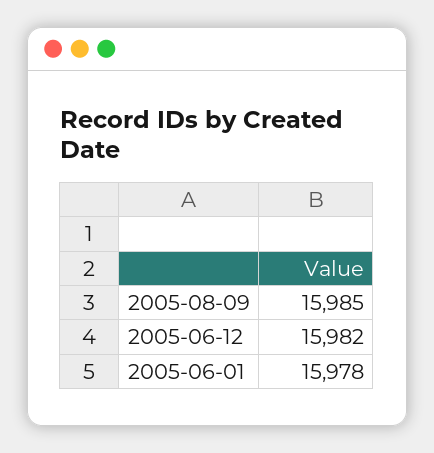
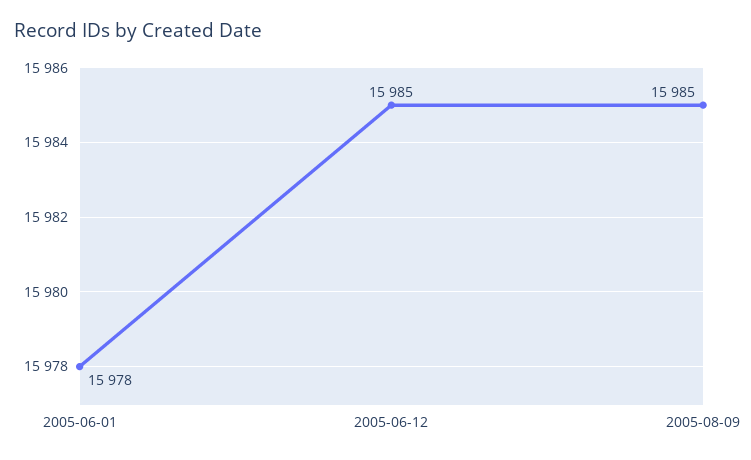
  {
    "2005-08-09": 15985,
-   "2005-06-12": 15982,
+   "2005-06-12": 15985,
    "2005-06-01": 15978
  }

